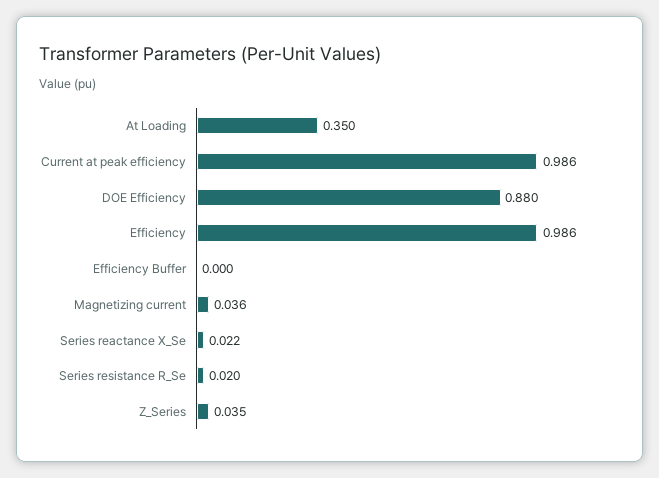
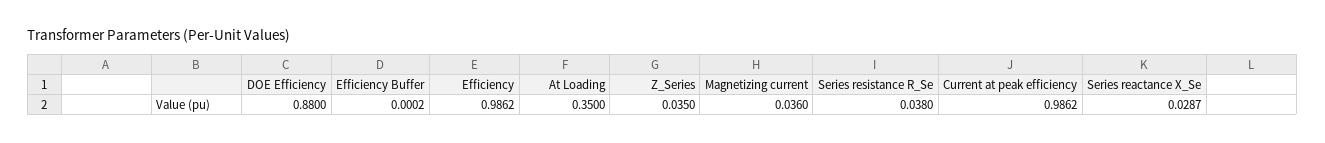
  {
    "At Loading": 0.35,
    "Current at peak efficiency": 0.9862,
    "DOE Efficiency": 0.88,
    "Efficiency": 0.9862,
    "Efficiency Buffer": 0.0002,
    "Magnetizing current": 0.036,
-   "Series reactance X_Se": 0.022,
+   "Series reactance X_Se": 0.0287,
-   "Series resistance R_Se": 0.02,
+   "Series resistance R_Se": 0.038,
    "Z_Series": 0.035
  }

